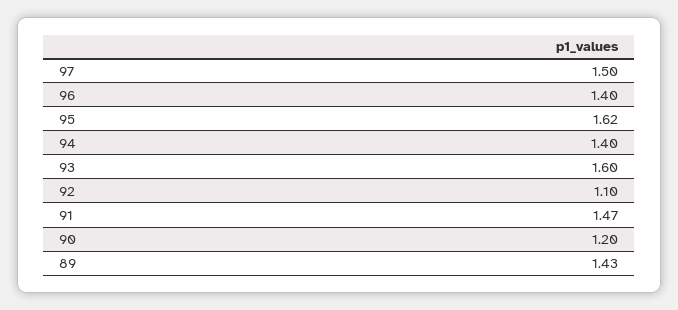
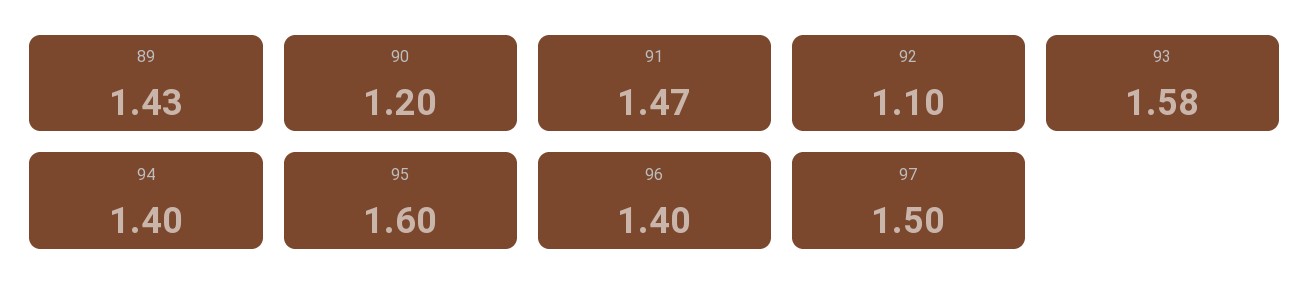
  {
    "97": 1.5,
    "96": 1.4,
-   "95": 1.62,
+   "95": 1.6,
    "94": 1.4,
-   "93": 1.6,
+   "93": 1.58,
    "92": 1.1,
    "91": 1.47,
    "90": 1.2,
    "89": 1.43
  }

